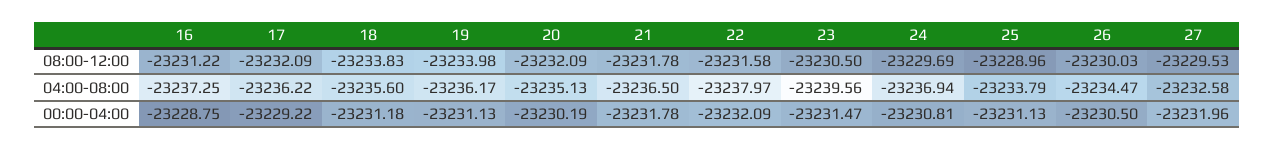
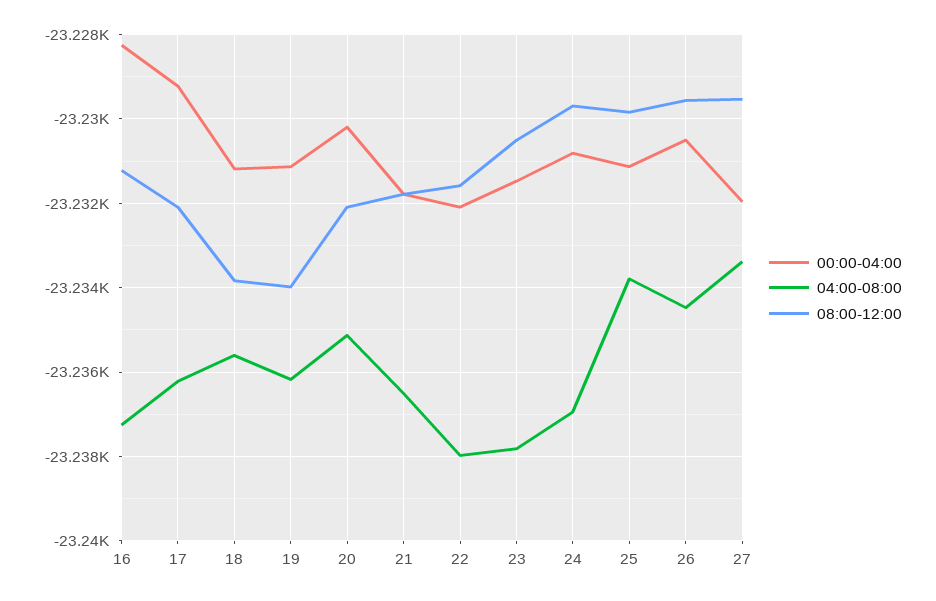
  {
    "08:00-12:00": {
      "16": -23231.22,
      "17": -23232.09,
      "18": -23233.83,
      "19": -23233.98,
      "20": -23232.09,
      "21": -23231.78,
      "22": -23231.58,
      "23": -23230.5,
      "24": -23229.69,
-     "25": -23228.96,
+     "25": -23229.8,
-     "26": -23230.03,
+     "26": -23229.6,
      "27": -23229.53
    },
    "04:00-08:00": {
      "16": -23237.25,
      "17": -23236.22,
      "18": -23235.6,
      "19": -23236.17,
      "20": -23235.13,
      "21": -23236.5,
      "22": -23237.97,
-     "23": -23239.56,
+     "23": -23237.8,
      "24": -23236.94,
      "25": -23233.79,
      "26": -23234.47,
-     "27": -23232.58
+     "27": -23233.4
    },
    "00:00-04:00": {
-     "16": -23228.75,
+     "16": -23228.2,
      "17": -23229.22,
      "18": -23231.18,
      "19": -23231.13,
      "20": -23230.19,
      "21": -23231.78,
      "22": -23232.09,
      "23": -23231.47,
      "24": -23230.81,
      "25": -23231.13,
      "26": -23230.5,
      "27": -23231.96
    }
  }

